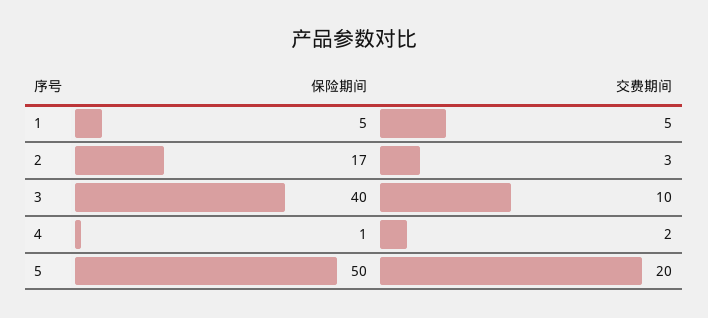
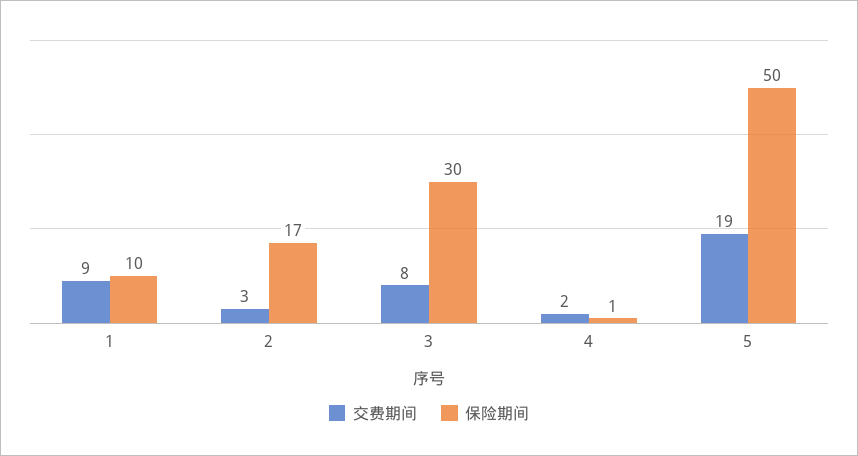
  {
    "保险期间": {
-     "1": 5,
+     "1": 10,
      "2": 17,
-     "3": 40,
+     "3": 30,
      "4": 1,
      "5": 50
    },
    "交费期间": {
-     "1": 5,
+     "1": 9,
      "2": 3,
-     "3": 10,
+     "3": 8,
      "4": 2,
-     "5": 20
+     "5": 19
    }
  }

